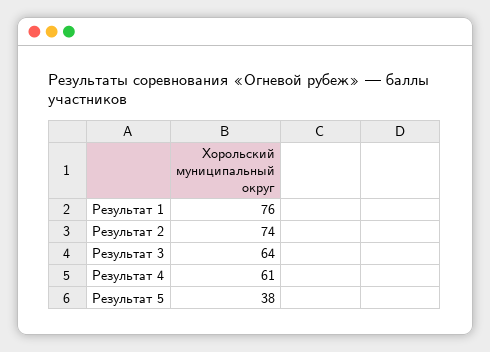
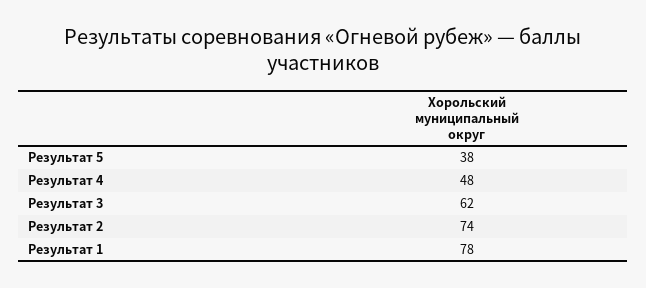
  {
-   "Результат 1": 76,
+   "Результат 1": 78,
    "Результат 2": 74,
-   "Результат 3": 64,
+   "Результат 3": 62,
-   "Результат 4": 61,
+   "Результат 4": 48,
    "Результат 5": 38
  }

